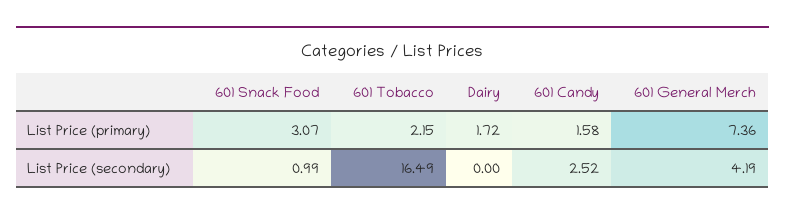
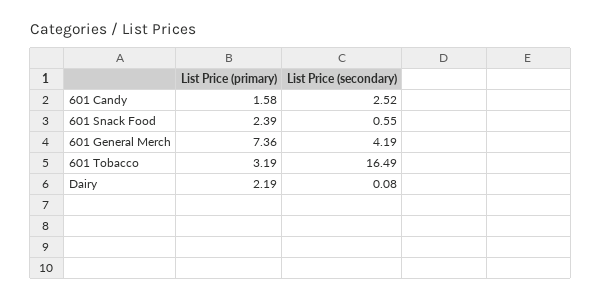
  {
    "601 Snack Food": {
-     "List Price (primary)": 3.07,
+     "List Price (primary)": 2.39,
-     "List Price (secondary)": 0.99
+     "List Price (secondary)": 0.55
    },
    "601 Tobacco": {
-     "List Price (primary)": 2.15,
+     "List Price (primary)": 3.19,
      "List Price (secondary)": 16.49
    },
    "Dairy": {
-     "List Price (primary)": 1.72,
+     "List Price (primary)": 2.19,
-     "List Price (secondary)": 0
+     "List Price (secondary)": 0.08
    },
    "601 Candy": {
      "List Price (primary)": 1.58,
      "List Price (secondary)": 2.52
    },
    "601 General Merch": {
      "List Price (primary)": 7.36,
      "List Price (secondary)": 4.19
    }
  }

